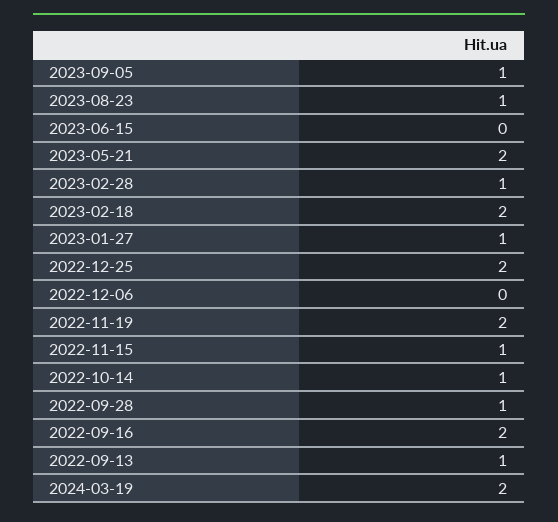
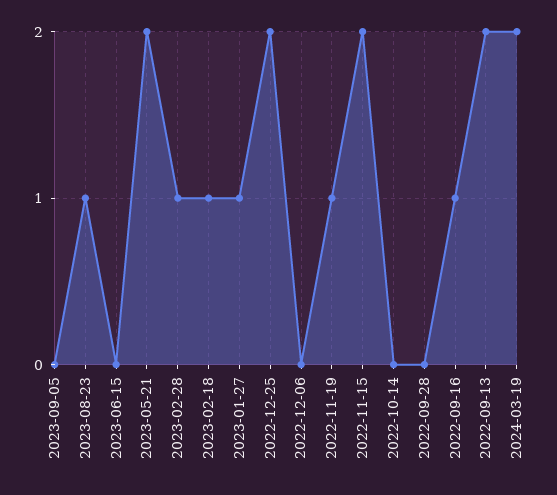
  {
-   "2023-09-05": 1,
+   "2023-09-05": 0,
    "2023-08-23": 1,
    "2023-06-15": 0,
    "2023-05-21": 2,
    "2023-02-28": 1,
-   "2023-02-18": 2,
+   "2023-02-18": 1,
    "2023-01-27": 1,
    "2022-12-25": 2,
    "2022-12-06": 0,
-   "2022-11-19": 2,
+   "2022-11-19": 1,
-   "2022-11-15": 1,
+   "2022-11-15": 2,
-   "2022-10-14": 1,
+   "2022-10-14": 0,
-   "2022-09-28": 1,
+   "2022-09-28": 0,
-   "2022-09-16": 2,
+   "2022-09-16": 1,
-   "2022-09-13": 1,
+   "2022-09-13": 2,
    "2024-03-19": 2
  }

